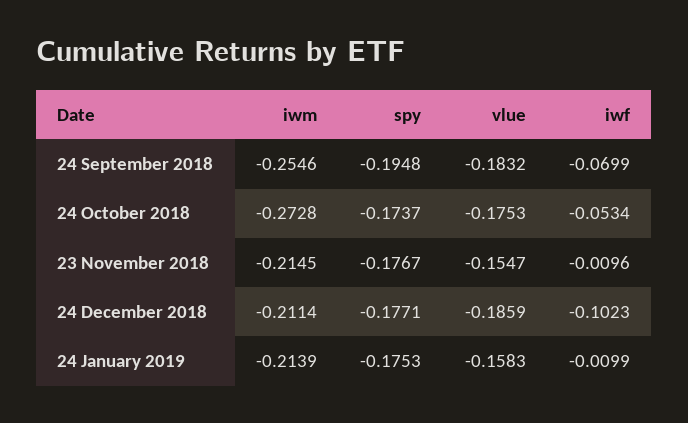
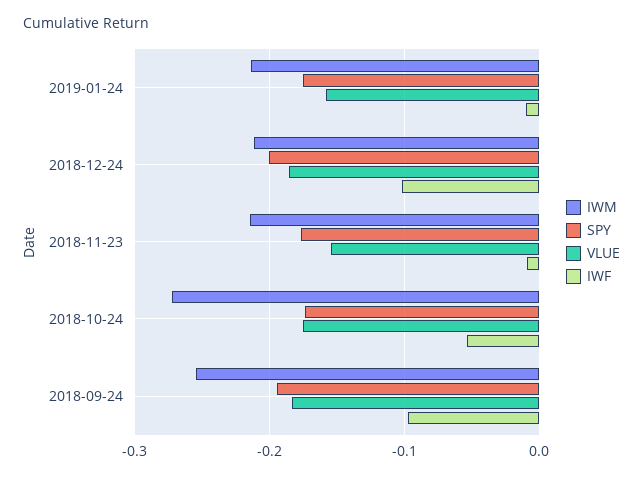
  {
    "iwm": {
      "24 September 2018": -0.2546,
      "24 October 2018": -0.2728,
      "23 November 2018": -0.2145,
      "24 December 2018": -0.2114,
      "24 January 2019": -0.2139
    },
    "spy": {
      "24 September 2018": -0.1948,
      "24 October 2018": -0.1737,
      "23 November 2018": -0.1767,
-     "24 December 2018": -0.1771,
+     "24 December 2018": -0.2,
      "24 January 2019": -0.1753
    },
    "vlue": {
      "24 September 2018": -0.1832,
      "24 October 2018": -0.1753,
      "23 November 2018": -0.1547,
      "24 December 2018": -0.1859,
      "24 January 2019": -0.1583
    },
    "iwf": {
-     "24 September 2018": -0.0699,
+     "24 September 2018": -0.1,
      "24 October 2018": -0.0534,
      "23 November 2018": -0.0096,
      "24 December 2018": -0.1023,
      "24 January 2019": -0.0099
    }
  }

